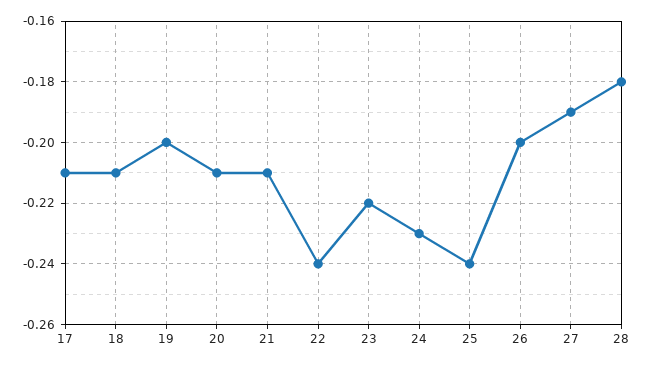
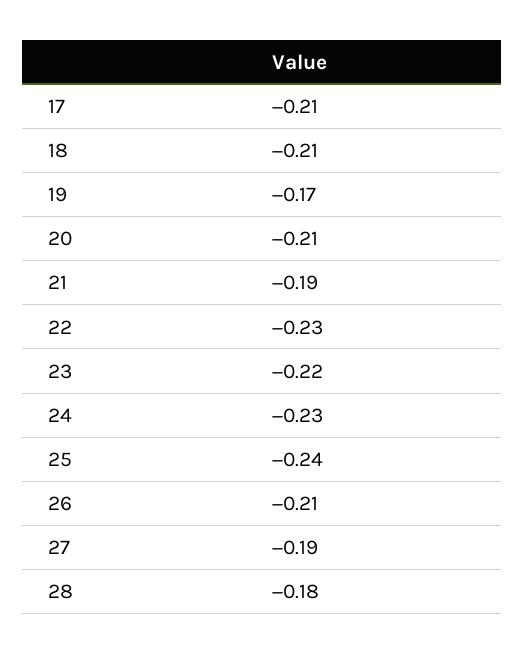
  {
    "17": -0.21,
    "18": -0.21,
-   "19": -0.2,
+   "19": -0.17,
    "20": -0.21,
-   "21": -0.21,
+   "21": -0.19,
-   "22": -0.24,
+   "22": -0.23,
    "23": -0.22,
    "24": -0.23,
    "25": -0.24,
-   "26": -0.2,
+   "26": -0.21,
    "27": -0.19,
    "28": -0.18
  }

